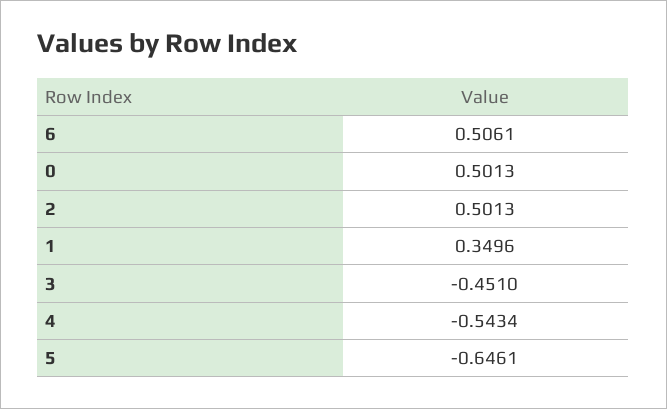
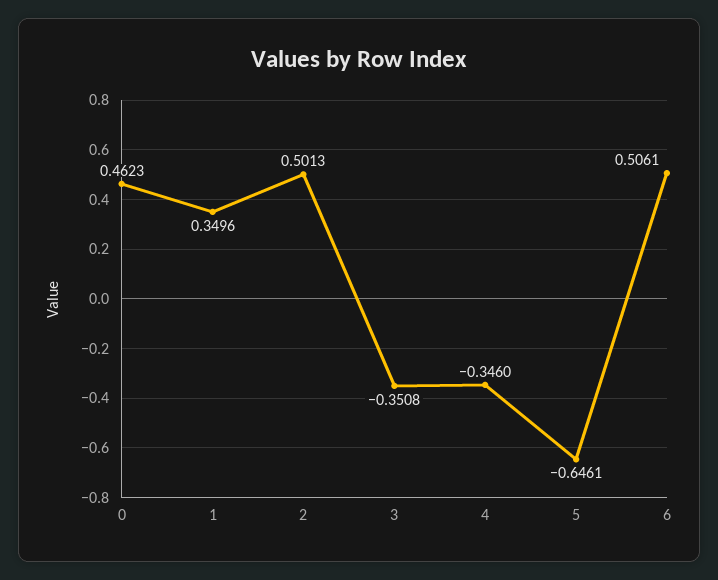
  {
    "6": 0.5061,
-   "0": 0.5013,
+   "0": 0.4623,
    "2": 0.5013,
    "1": 0.3496,
-   "3": -0.451,
+   "3": -0.3508,
-   "4": -0.5434,
+   "4": -0.346,
    "5": -0.6461
  }

